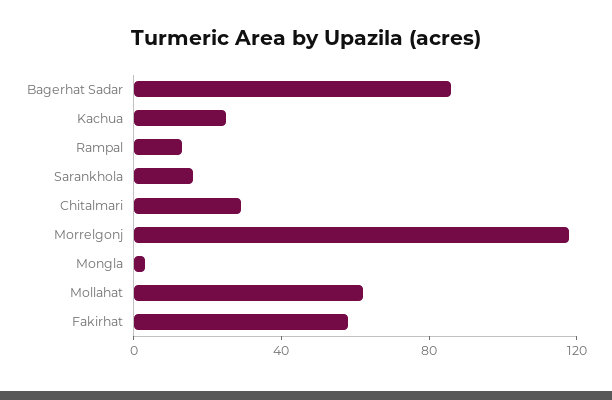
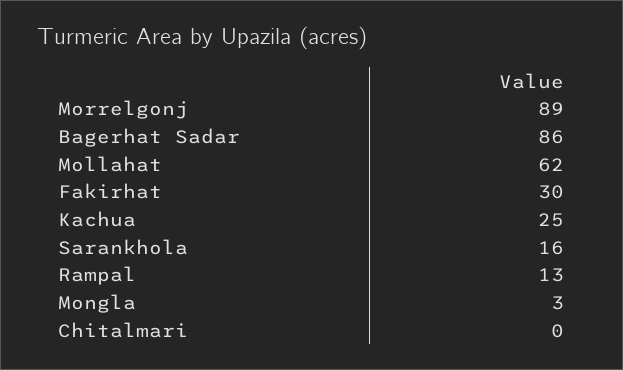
  {
    "Bagerhat Sadar": 86,
    "Kachua": 25,
    "Rampal": 13,
    "Sarankhola": 16,
-   "Chitalmari": 30,
+   "Chitalmari": 0,
-   "Morrelgonj": 120,
+   "Morrelgonj": 89,
    "Mongla": 3,
    "Mollahat": 62,
-   "Fakirhat": 60
+   "Fakirhat": 30
  }

